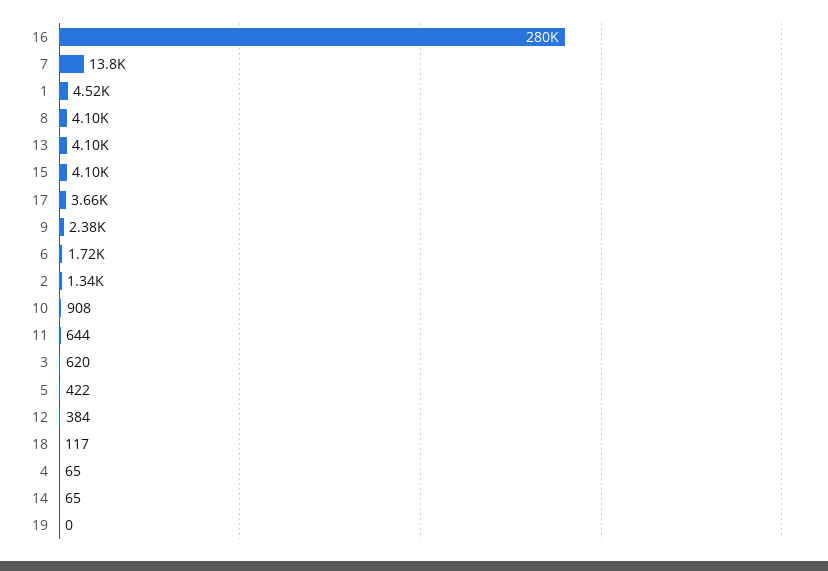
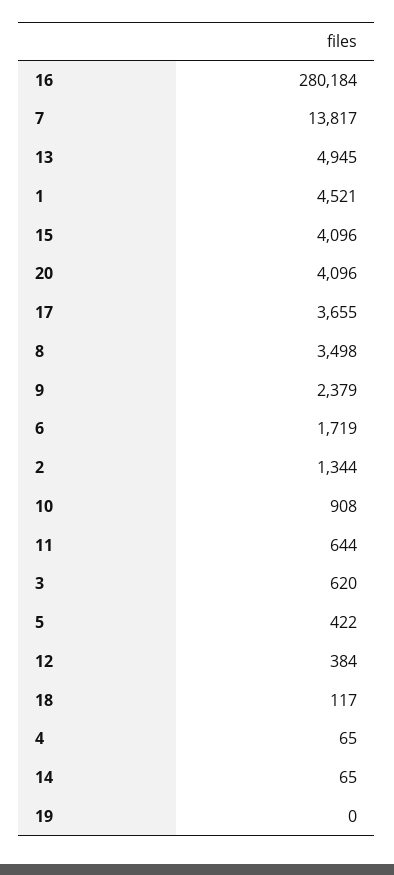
  {
    "16": 280184,
    "7": 13817,
    "1": 4521,
-   "8": 4100,
+   "8": 3498,
-   "13": 4100,
+   "13": 4945,
    "15": 4096,
    "17": 3655,
    "9": 2379,
    "6": 1719,
    "2": 1344,
    "10": 908,
    "11": 644,
    "3": 620,
    "5": 422,
    "12": 384,
    "18": 117,
    "4": 65,
    "14": 65,
-   "19": 0
+   "19": 0,
+   "20": 4096
  }

